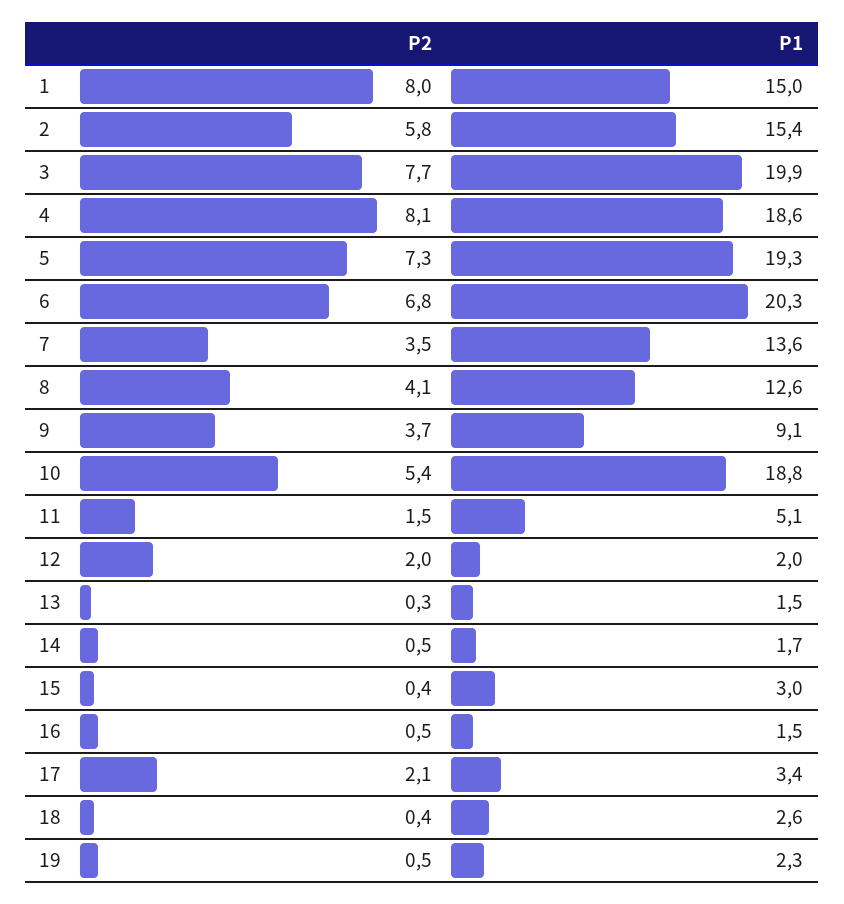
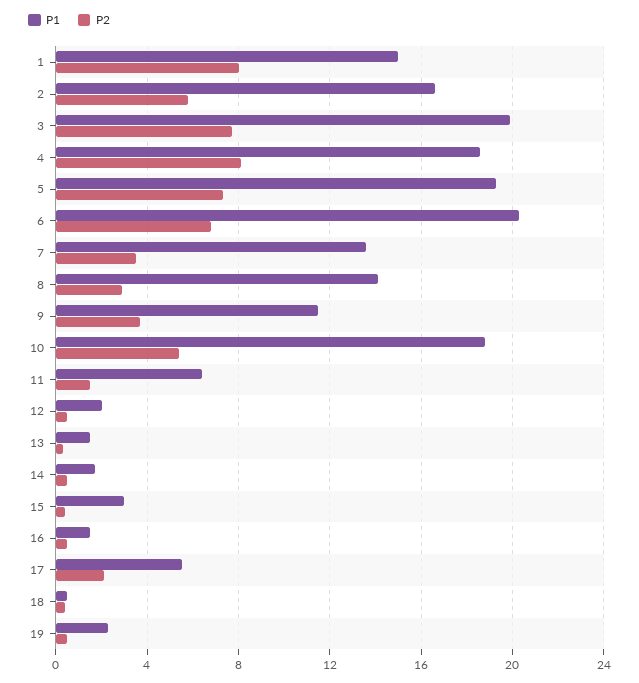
  {
    "P2": {
      "1": 8,
      "2": 5.8,
      "3": 7.7,
      "4": 8.1,
      "5": 7.3,
      "6": 6.8,
      "7": 3.5,
-     "8": 4.1,
+     "8": 3,
      "9": 3.7,
      "10": 5.4,
      "11": 1.5,
-     "12": 2,
+     "12": 0.5,
      "13": 0.3,
      "14": 0.5,
      "15": 0.4,
      "16": 0.5,
      "17": 2.1,
      "18": 0.4,
      "19": 0.5
    },
    "P1": {
      "1": 15,
-     "2": 15.4,
+     "2": 16.5,
      "3": 19.9,
      "4": 18.6,
      "5": 19.3,
      "6": 20.3,
      "7": 13.6,
-     "8": 12.6,
+     "8": 14,
-     "9": 9.1,
+     "9": 11.5,
      "10": 18.8,
-     "11": 5.1,
+     "11": 6.5,
      "12": 2,
      "13": 1.5,
      "14": 1.7,
      "15": 3,
      "16": 1.5,
-     "17": 3.4,
+     "17": 5.5,
-     "18": 2.6,
+     "18": 0.5,
      "19": 2.3
    }
  }

